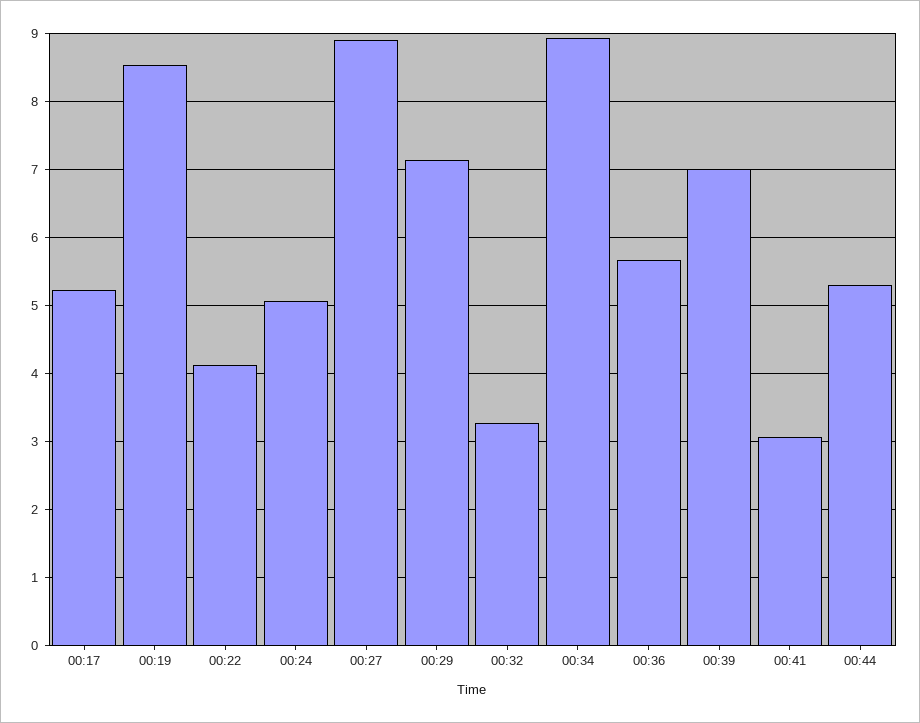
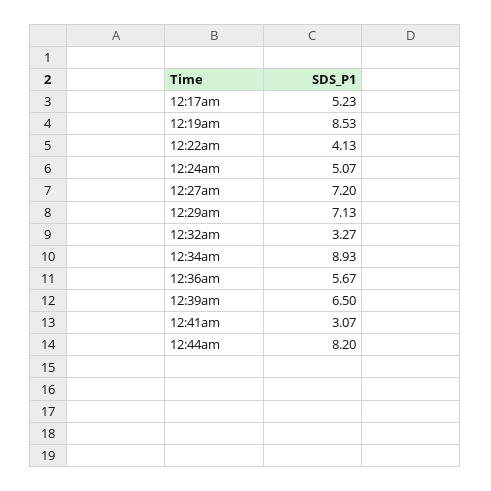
  {
    "00:17": 5.23,
    "00:19": 8.53,
    "00:22": 4.13,
    "00:24": 5.07,
-   "00:27": 8.9,
+   "00:27": 7.2,
    "00:29": 7.13,
    "00:32": 3.27,
    "00:34": 8.93,
    "00:36": 5.67,
-   "00:39": 7,
+   "00:39": 6.5,
    "00:41": 3.07,
-   "00:44": 5.3
+   "00:44": 8.2
  }

